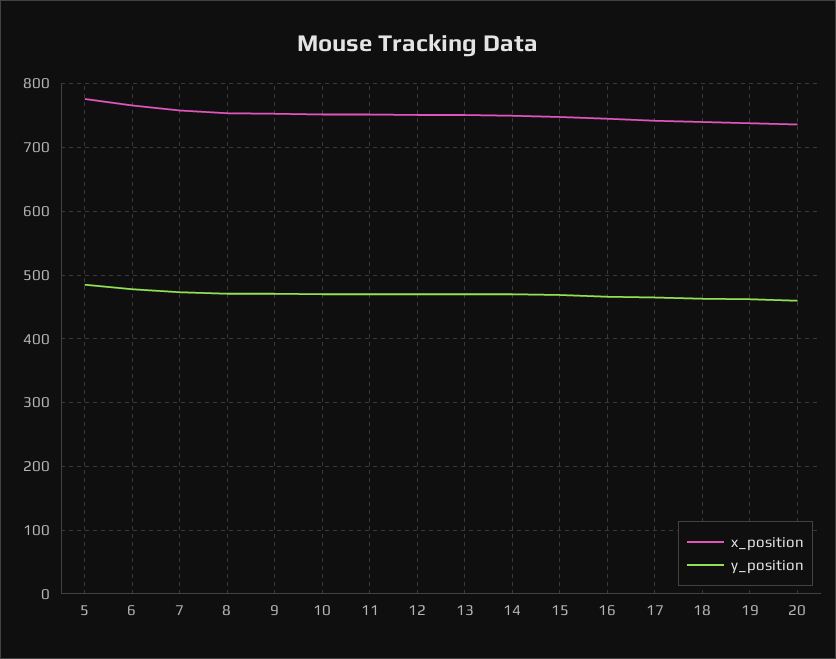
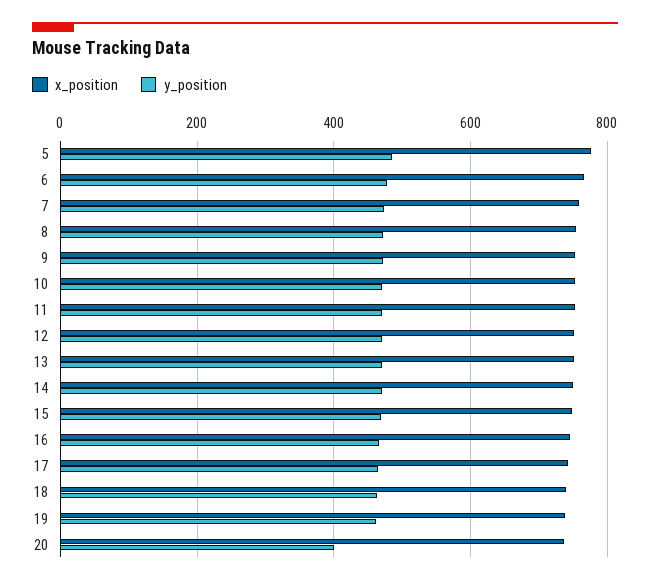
  {
    "x_position": {
      "5": 780,
      "6": 770,
      "7": 760,
      "8": 750,
      "9": 750,
      "10": 750,
      "11": 750,
      "12": 750,
      "13": 750,
      "14": 750,
      "15": 750,
      "16": 750,
      "17": 740,
      "18": 740,
      "19": 740,
      "20": 740
    },
    "y_position": {
      "5": 490,
      "6": 480,
      "7": 470,
      "8": 470,
      "9": 470,
      "10": 470,
      "11": 470,
      "12": 470,
      "13": 470,
      "14": 470,
      "15": 470,
      "16": 470,
      "17": 470,
      "18": 460,
      "19": 460,
-     "20": 460
+     "20": 400
    }
  }

